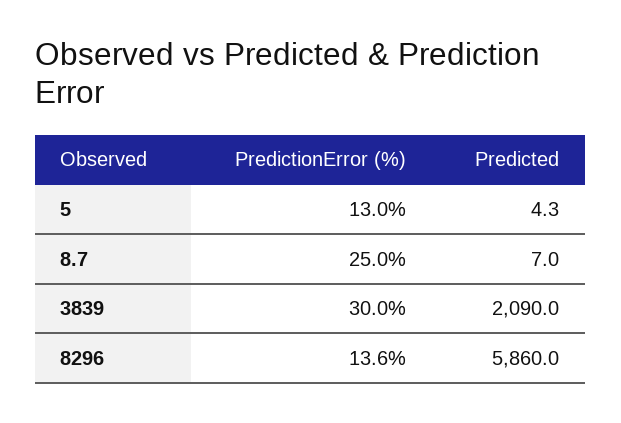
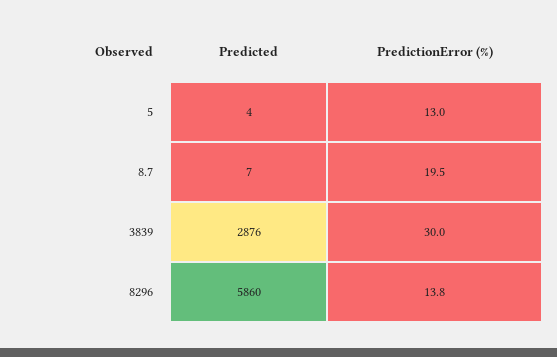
  {
    "PredictionError (%)": {
      "5": 13,
-     "8.7": 25,
+     "8.7": 19.5,
      "3839": 30,
-     "8296": 13.6
+     "8296": 13.8
    },
    "Predicted": {
      "5": 4.3,
      "8.7": 7,
-     "3839": 2090,
+     "3839": 2876,
      "8296": 5860
    }
  }

